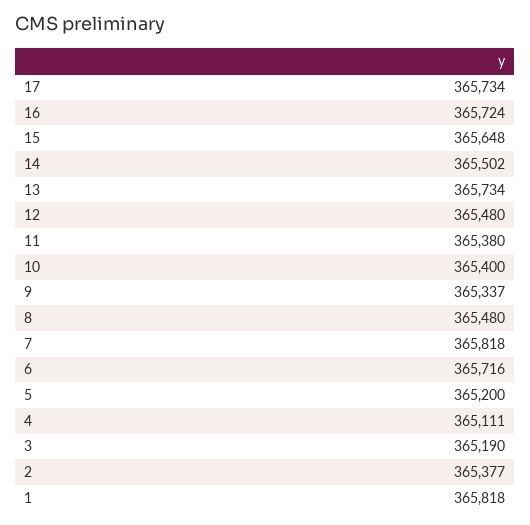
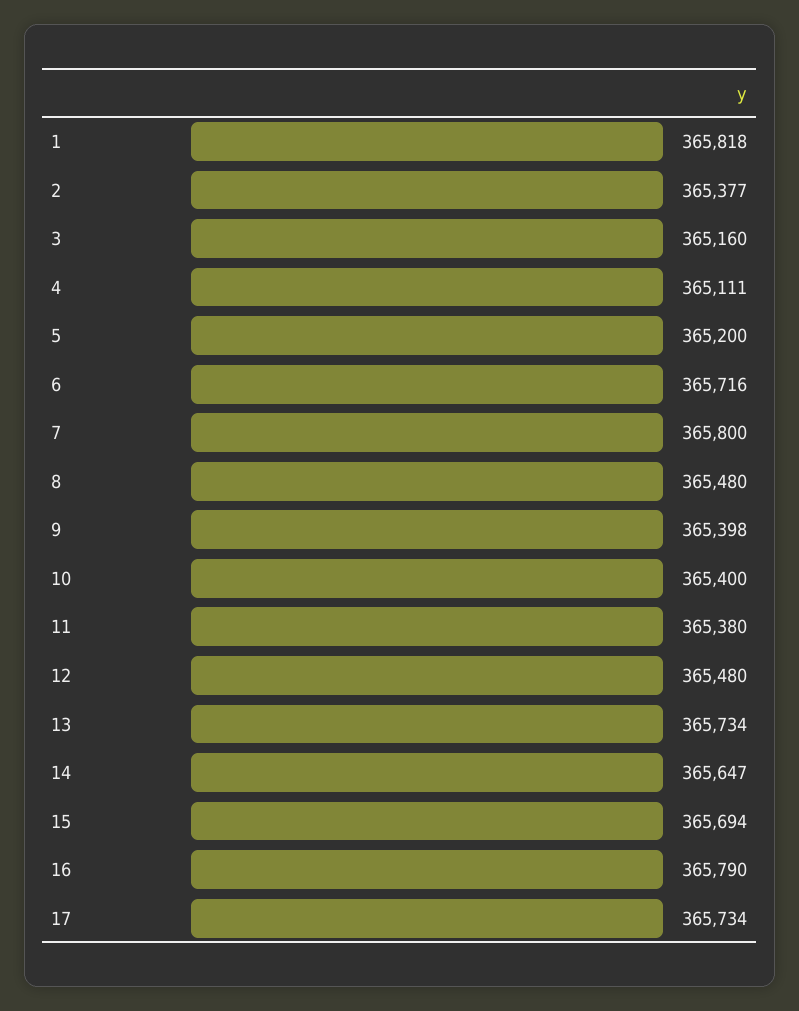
  {
    "17": 365734,
-   "16": 365724,
+   "16": 365790,
-   "15": 365648,
+   "15": 365694,
-   "14": 365502,
+   "14": 365647,
    "13": 365734,
    "12": 365480,
    "11": 365380,
    "10": 365400,
-   "9": 365337,
+   "9": 365398,
    "8": 365480,
-   "7": 365818,
+   "7": 365800,
    "6": 365716,
    "5": 365200,
    "4": 365111,
-   "3": 365190,
+   "3": 365160,
    "2": 365377,
    "1": 365818
  }

